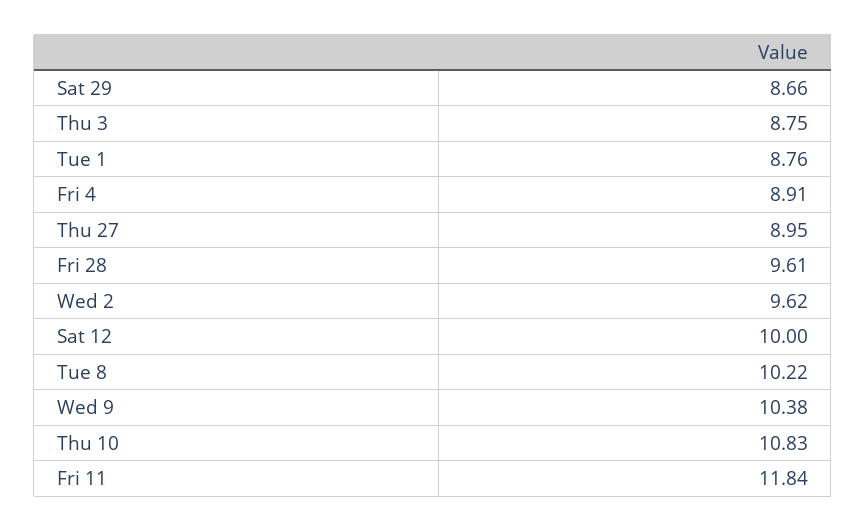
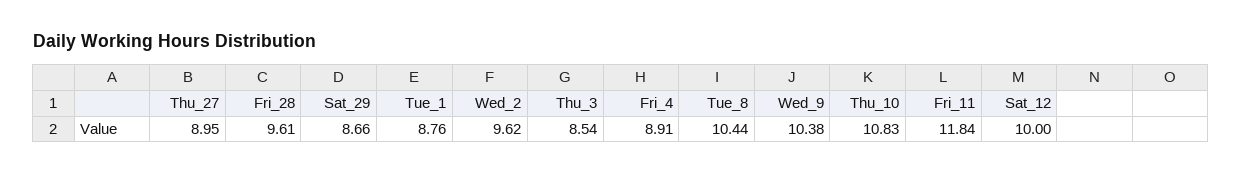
  {
    "Sat 29": 8.66,
-   "Thu 3": 8.75,
+   "Thu 3": 8.54,
    "Tue 1": 8.76,
    "Fri 4": 8.91,
    "Thu 27": 8.95,
    "Fri 28": 9.61,
    "Wed 2": 9.62,
    "Sat 12": 10,
-   "Tue 8": 10.22,
+   "Tue 8": 10.44,
    "Wed 9": 10.38,
    "Thu 10": 10.83,
    "Fri 11": 11.84
  }

